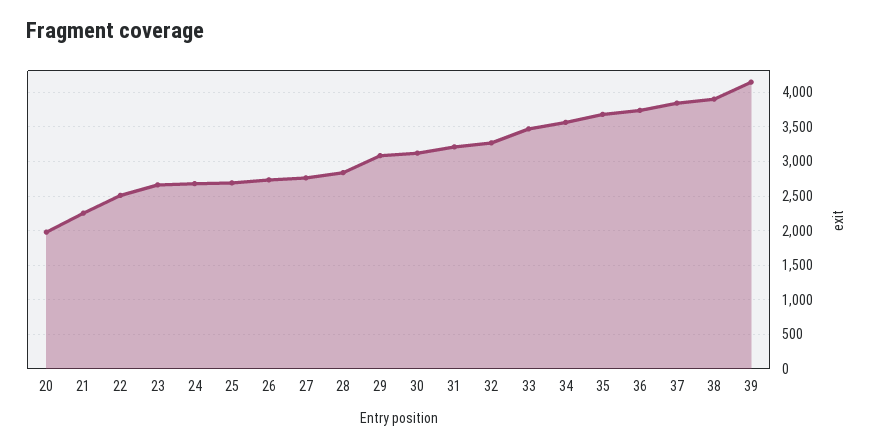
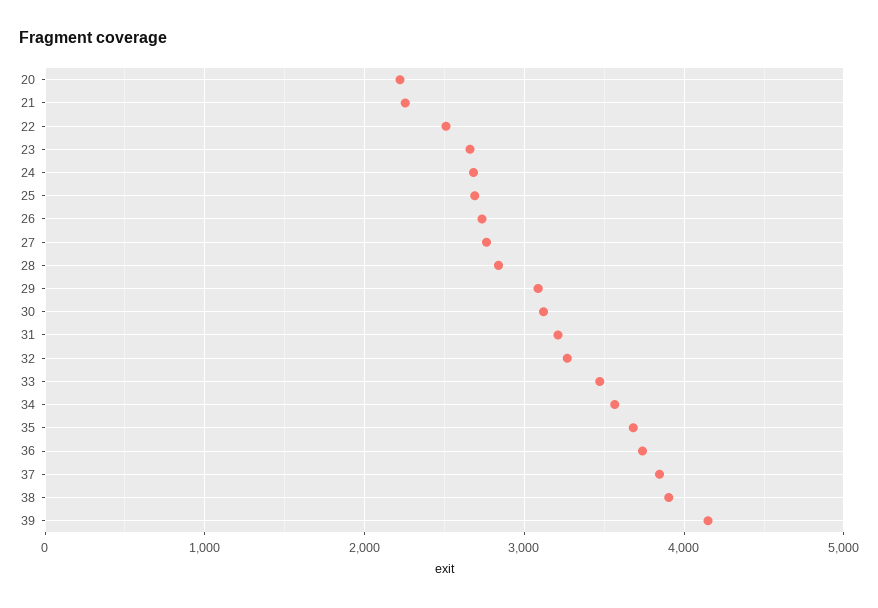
  {
-   "20": 2000,
+   "20": 2200,
    "21": 2300,
    "22": 2500,
    "23": 2700,
    "24": 2700,
    "25": 2700,
    "26": 2700,
    "27": 2800,
    "28": 2800,
    "29": 3100,
    "30": 3100,
    "31": 3200,
    "32": 3300,
    "33": 3500,
    "34": 3600,
    "35": 3700,
    "36": 3700,
    "37": 3800,
    "38": 3900,
    "39": 4100
  }

